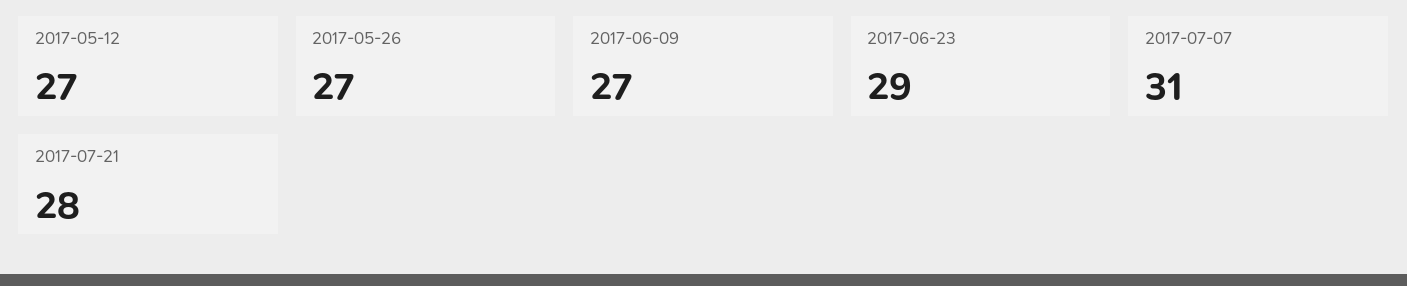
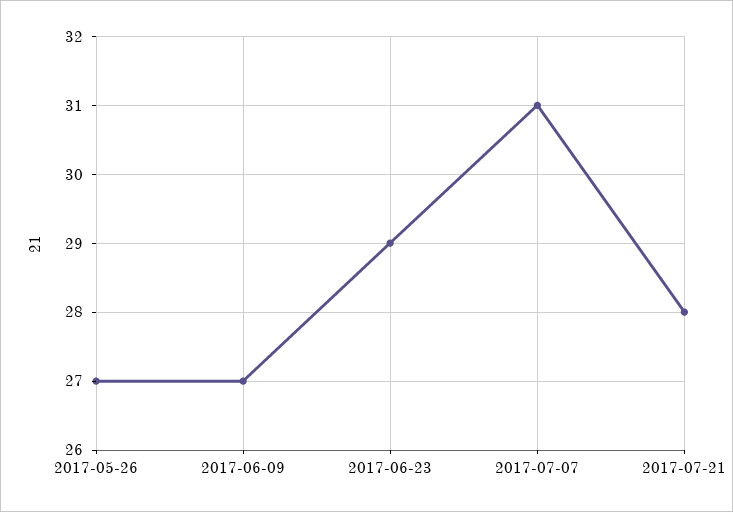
  {
-   "2017-05-12": 27,
    "2017-05-26": 27,
    "2017-06-09": 27,
    "2017-06-23": 29,
    "2017-07-07": 31,
    "2017-07-21": 28
  }

